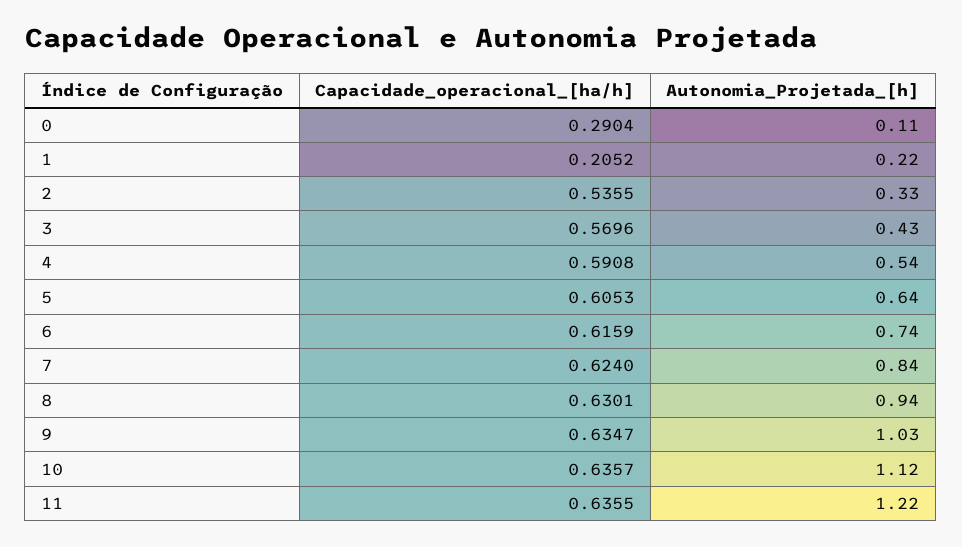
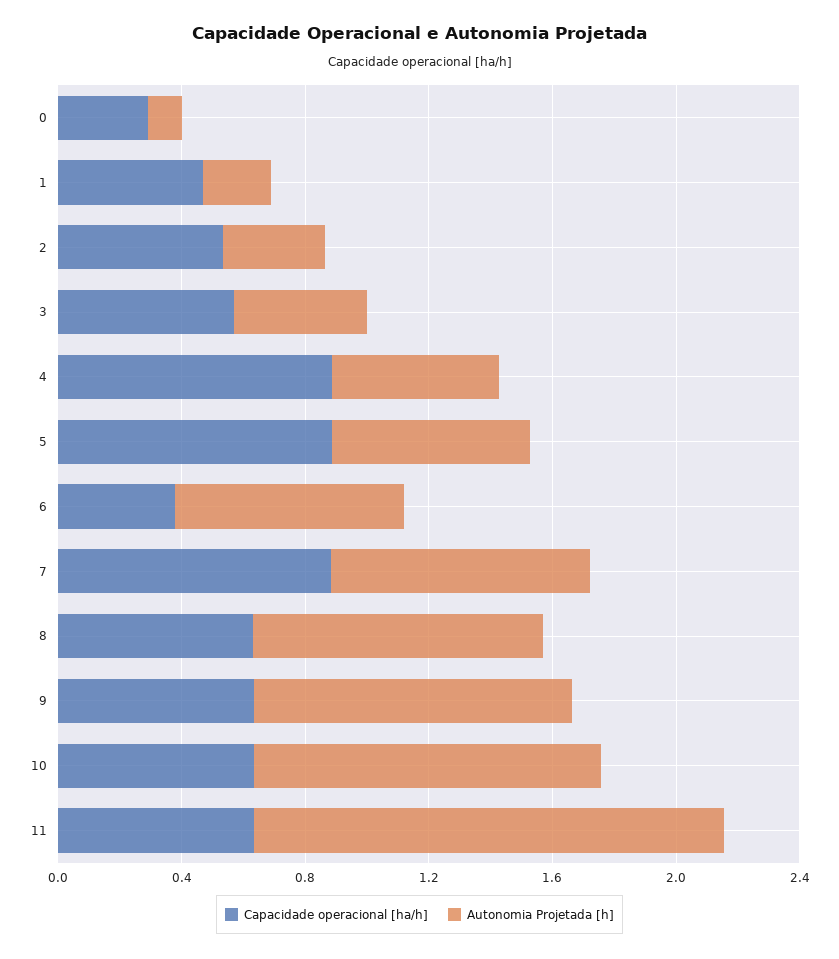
  {
    "Capacidade_operacional_[ha/h]": {
      "0": 0.2904,
-     "1": 0.2052,
+     "1": 0.5,
      "2": 0.5355,
      "3": 0.5696,
-     "4": 0.5908,
+     "4": 0.9,
-     "5": 0.6053,
+     "5": 0.9,
-     "6": 0.6159,
+     "6": 0.4,
-     "7": 0.624,
+     "7": 0.9,
      "8": 0.6301,
      "9": 0.6347,
      "10": 0.6357,
      "11": 0.6355
    },
    "Autonomia_Projetada_[h]": {
      "0": 0.11,
      "1": 0.22,
      "2": 0.33,
      "3": 0.43,
      "4": 0.54,
      "5": 0.64,
      "6": 0.74,
      "7": 0.84,
      "8": 0.94,
      "9": 1.03,
      "10": 1.12,
-     "11": 1.22
+     "11": 1.5
    }
  }

